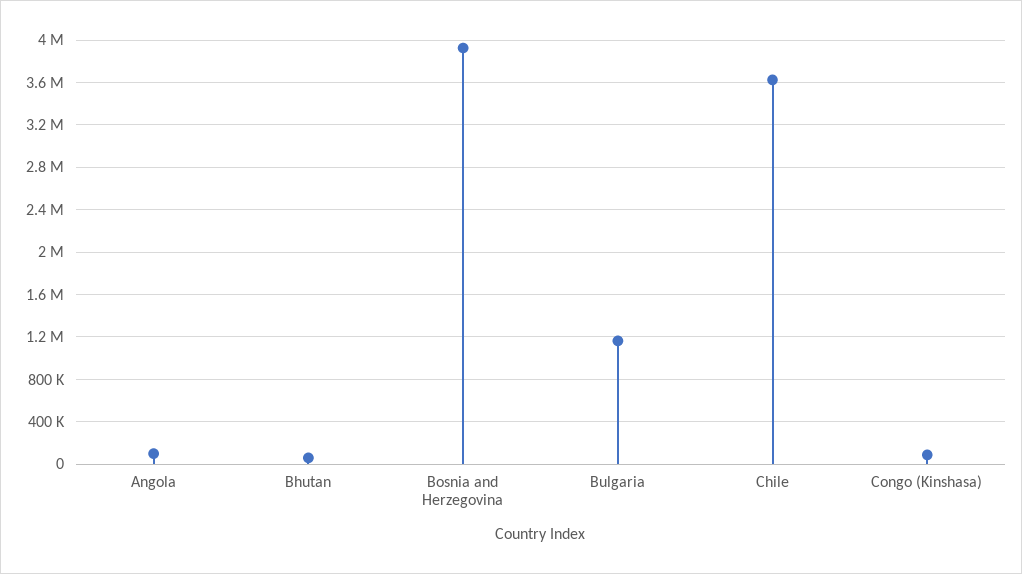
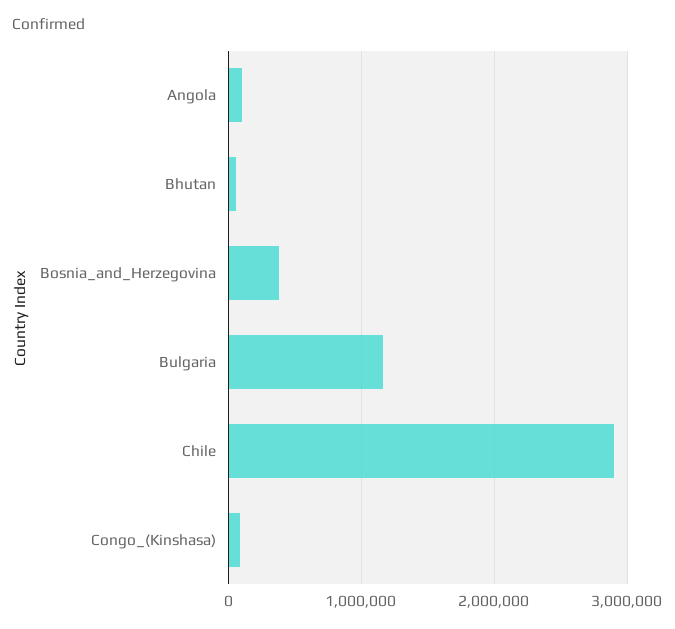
  {
    "Angola": 100000,
    "Bhutan": 100000,
-   "Bosnia and Herzegovina": 3900000,
+   "Bosnia and Herzegovina": 400000,
    "Bulgaria": 1200000,
-   "Chile": 3600000,
+   "Chile": 2900000,
    "Congo (Kinshasa)": 100000
  }

